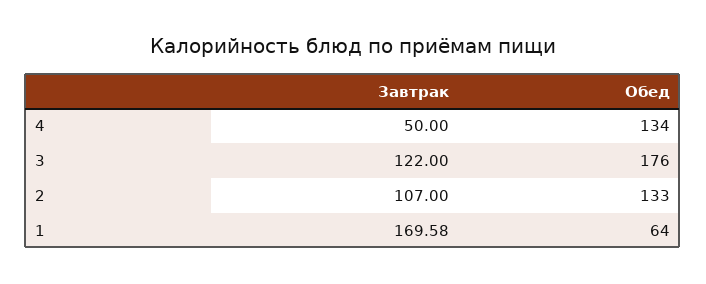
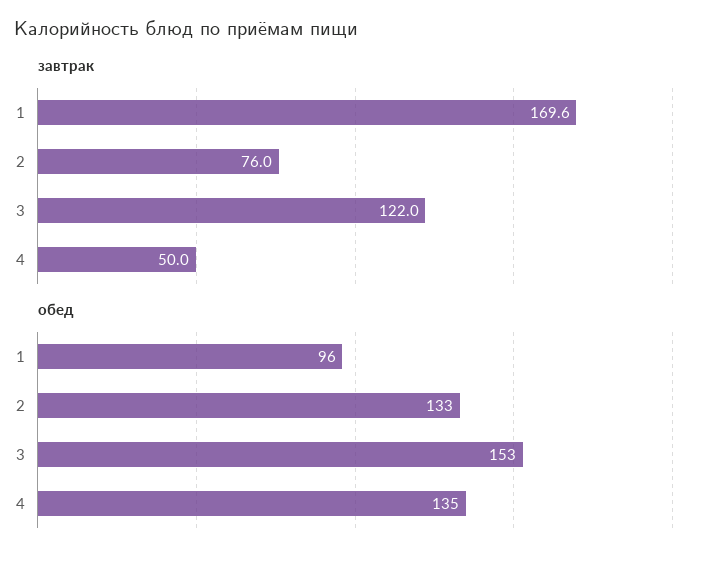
  {
    "Завтрак": {
      "4": 50,
      "3": 122,
-     "2": 107,
+     "2": 76,
      "1": 169.58
    },
    "Обед": {
-     "4": 134,
+     "4": 135,
-     "3": 176,
+     "3": 153,
      "2": 133,
-     "1": 64
+     "1": 96
    }
  }

